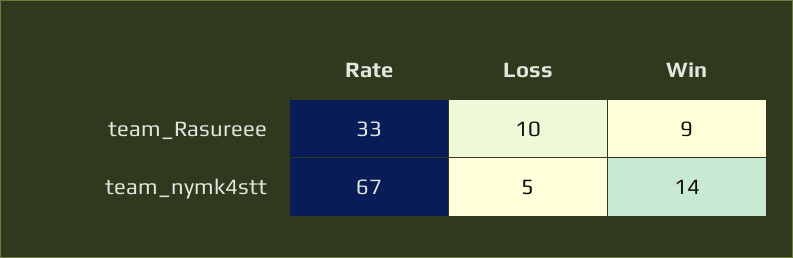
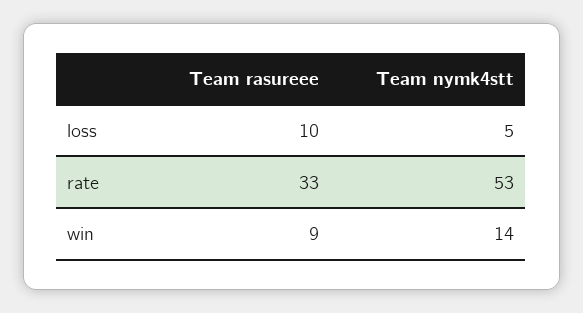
  {
    "Rate": {
      "team_Rasureee": 33,
-     "team_nymk4stt": 67
+     "team_nymk4stt": 53
    },
    "Loss": {
      "team_Rasureee": 10,
      "team_nymk4stt": 5
    },
    "Win": {
      "team_Rasureee": 9,
      "team_nymk4stt": 14
    }
  }

